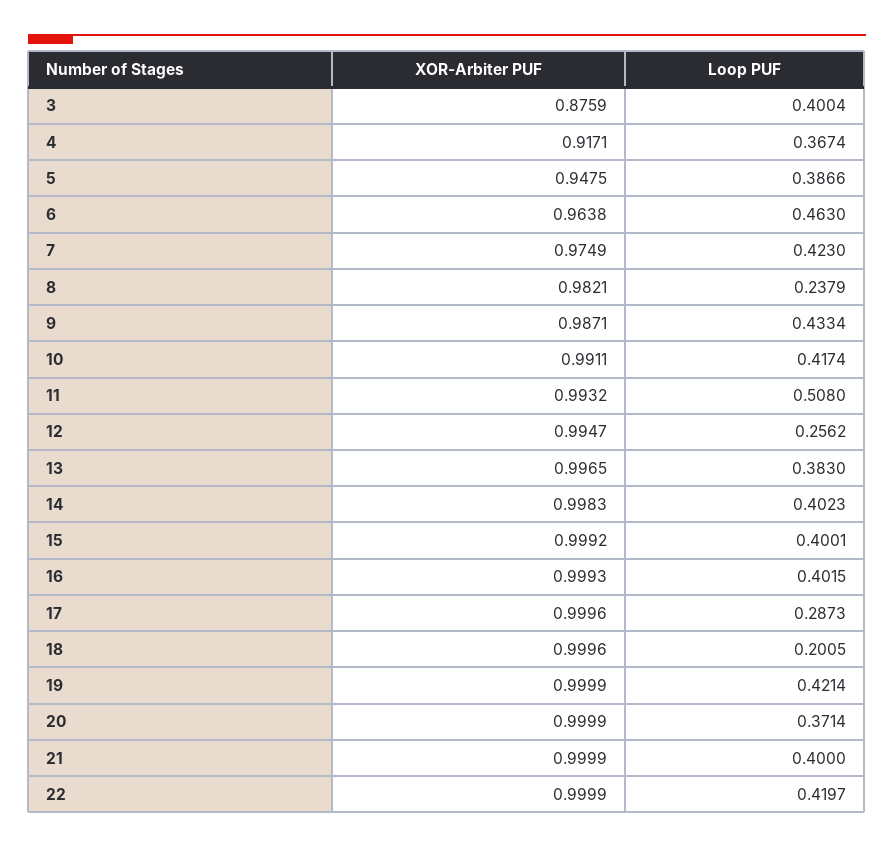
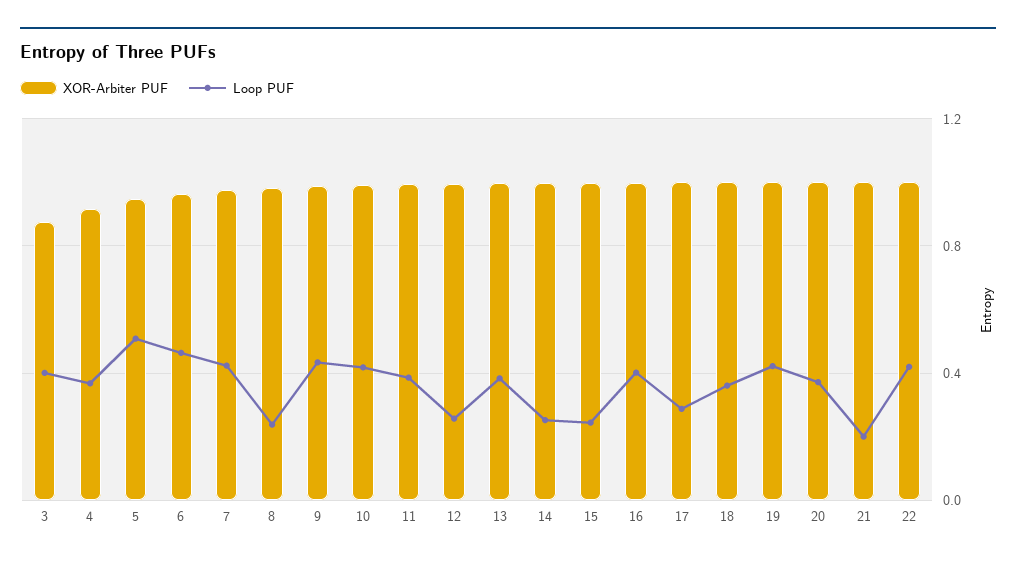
  {
    "XOR-Arbiter PUF": {
      "3": 0.8759,
      "4": 0.9171,
      "5": 0.9475,
      "6": 0.9638,
      "7": 0.9749,
      "8": 0.9821,
      "9": 0.9871,
      "10": 0.9911,
      "11": 0.9932,
      "12": 0.9947,
      "13": 0.9965,
      "14": 0.9983,
      "15": 0.9992,
      "16": 0.9993,
      "17": 0.9996,
      "18": 0.9996,
      "19": 0.9999,
      "20": 0.9999,
      "21": 0.9999,
      "22": 0.9999
    },
    "Loop PUF": {
      "3": 0.4004,
      "4": 0.3674,
-     "5": 0.3866,
+     "5": 0.5,
      "6": 0.463,
      "7": 0.423,
      "8": 0.2379,
      "9": 0.4334,
      "10": 0.4174,
-     "11": 0.508,
+     "11": 0.4,
      "12": 0.2562,
      "13": 0.383,
-     "14": 0.4023,
+     "14": 0.25,
-     "15": 0.4001,
+     "15": 0.25,
      "16": 0.4015,
      "17": 0.2873,
-     "18": 0.2005,
+     "18": 0.35,
      "19": 0.4214,
      "20": 0.3714,
-     "21": 0.4,
+     "21": 0.2,
      "22": 0.4197
    }
  }

